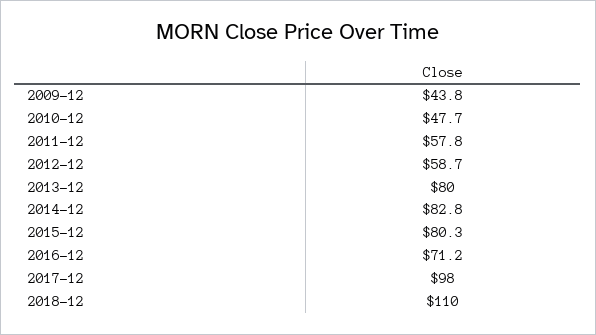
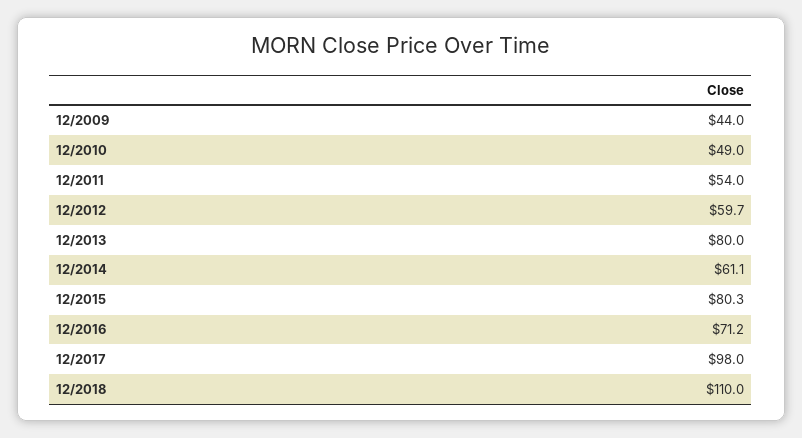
  {
-   "2009-12": 43.8,
+   "2009-12": 44,
-   "2010-12": 47.7,
+   "2010-12": 49,
-   "2011-12": 57.8,
+   "2011-12": 54,
-   "2012-12": 58.7,
+   "2012-12": 59.7,
    "2013-12": 80,
-   "2014-12": 82.8,
+   "2014-12": 61.1,
    "2015-12": 80.3,
    "2016-12": 71.2,
    "2017-12": 98,
    "2018-12": 110
  }

